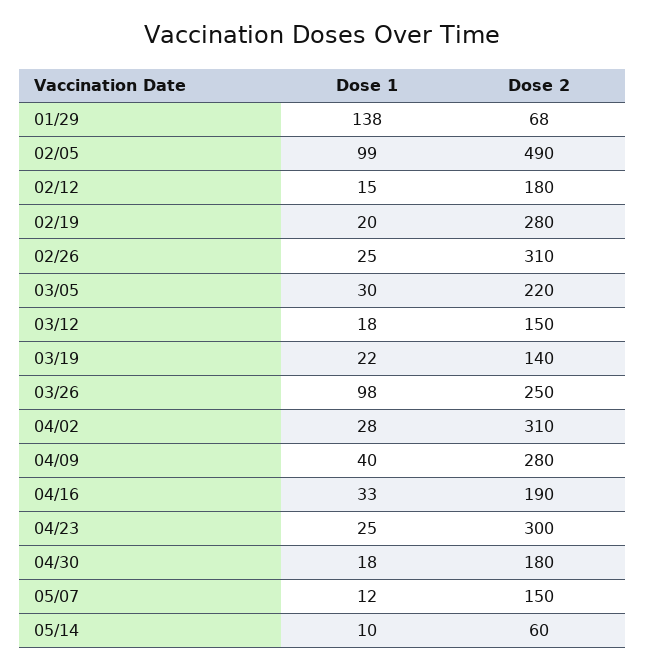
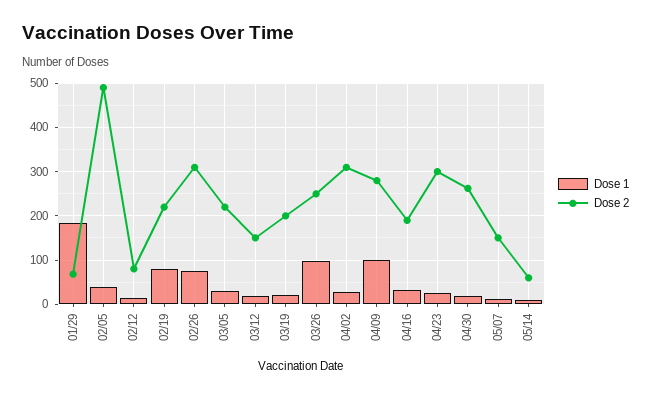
  {
    "Dose 1": {
-     "01/29": 138,
+     "01/29": 180,
-     "02/05": 99,
+     "02/05": 40,
      "02/12": 15,
-     "02/19": 20,
+     "02/19": 80,
-     "02/26": 25,
+     "02/26": 80,
      "03/05": 30,
      "03/12": 18,
      "03/19": 22,
      "03/26": 98,
      "04/02": 28,
-     "04/09": 40,
+     "04/09": 100,
      "04/16": 33,
      "04/23": 25,
      "04/30": 18,
      "05/07": 12,
      "05/14": 10
    },
    "Dose 2": {
      "01/29": 68,
      "02/05": 490,
-     "02/12": 180,
+     "02/12": 80,
-     "02/19": 280,
+     "02/19": 220,
      "02/26": 310,
      "03/05": 220,
      "03/12": 150,
-     "03/19": 140,
+     "03/19": 200,
      "03/26": 250,
      "04/02": 310,
      "04/09": 280,
      "04/16": 190,
      "04/23": 300,
-     "04/30": 180,
+     "04/30": 260,
      "05/07": 150,
      "05/14": 60
    }
  }

